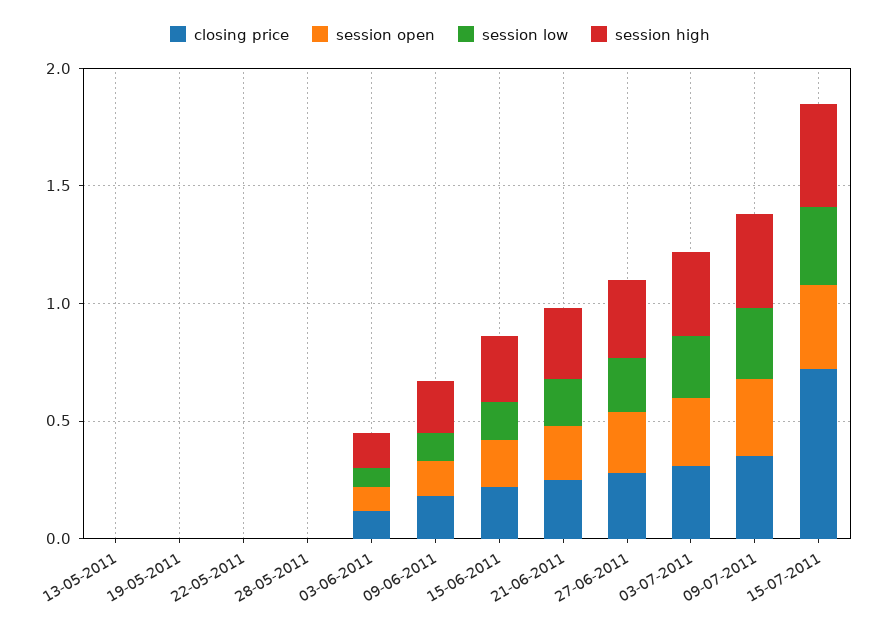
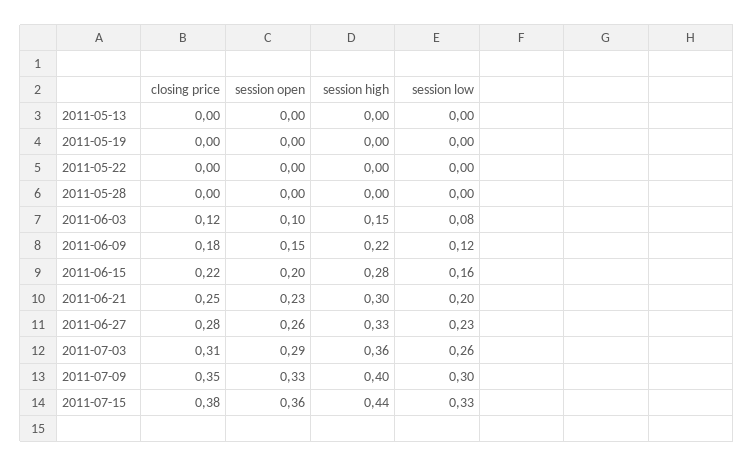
  {
    "closing price": {
      "13-05-2011": 0,
      "19-05-2011": 0,
      "22-05-2011": 0,
      "28-05-2011": 0,
      "03-06-2011": 0.12,
      "09-06-2011": 0.18,
      "15-06-2011": 0.22,
      "21-06-2011": 0.25,
      "27-06-2011": 0.28,
      "03-07-2011": 0.31,
      "09-07-2011": 0.35,
-     "15-07-2011": 0.7
+     "15-07-2011": 0.38
    },
    "session open": {
      "13-05-2011": 0,
      "19-05-2011": 0,
      "22-05-2011": 0,
      "28-05-2011": 0,
      "03-06-2011": 0.1,
      "09-06-2011": 0.15,
      "15-06-2011": 0.2,
      "21-06-2011": 0.23,
      "27-06-2011": 0.26,
      "03-07-2011": 0.29,
      "09-07-2011": 0.33,
      "15-07-2011": 0.36
    },
    "session low": {
      "13-05-2011": 0,
      "19-05-2011": 0,
      "22-05-2011": 0,
      "28-05-2011": 0,
      "03-06-2011": 0.08,
      "09-06-2011": 0.12,
      "15-06-2011": 0.16,
      "21-06-2011": 0.2,
      "27-06-2011": 0.23,
      "03-07-2011": 0.26,
      "09-07-2011": 0.3,
      "15-07-2011": 0.33
    },
    "session high": {
      "13-05-2011": 0,
      "19-05-2011": 0,
      "22-05-2011": 0,
      "28-05-2011": 0,
      "03-06-2011": 0.15,
      "09-06-2011": 0.22,
      "15-06-2011": 0.28,
      "21-06-2011": 0.3,
      "27-06-2011": 0.33,
      "03-07-2011": 0.36,
      "09-07-2011": 0.4,
      "15-07-2011": 0.44
    }
  }

